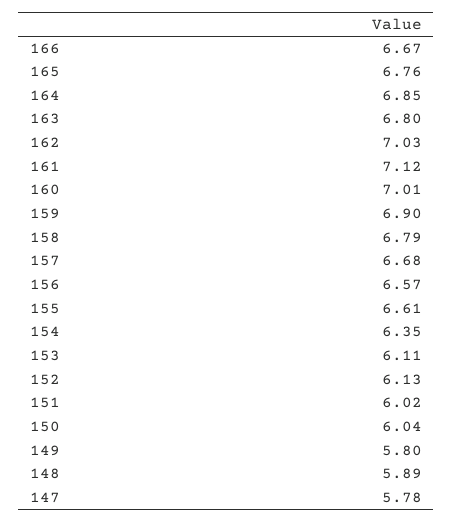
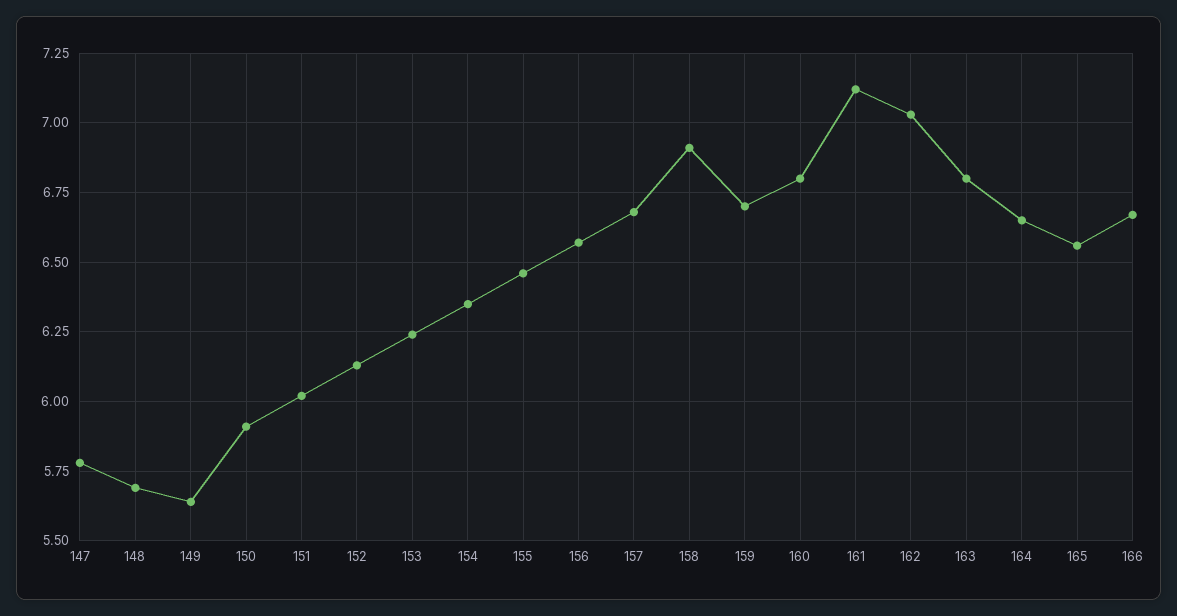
  {
    "166": 6.67,
-   "165": 6.76,
+   "165": 6.55,
-   "164": 6.85,
+   "164": 6.65,
    "163": 6.8,
    "162": 7.03,
    "161": 7.12,
-   "160": 7.01,
+   "160": 6.8,
-   "159": 6.9,
+   "159": 6.7,
-   "158": 6.79,
+   "158": 6.9,
    "157": 6.68,
    "156": 6.57,
-   "155": 6.61,
+   "155": 6.45,
    "154": 6.35,
-   "153": 6.11,
+   "153": 6.25,
    "152": 6.13,
    "151": 6.02,
-   "150": 6.04,
+   "150": 5.9,
-   "149": 5.8,
+   "149": 5.65,
-   "148": 5.89,
+   "148": 5.7,
    "147": 5.78
  }

